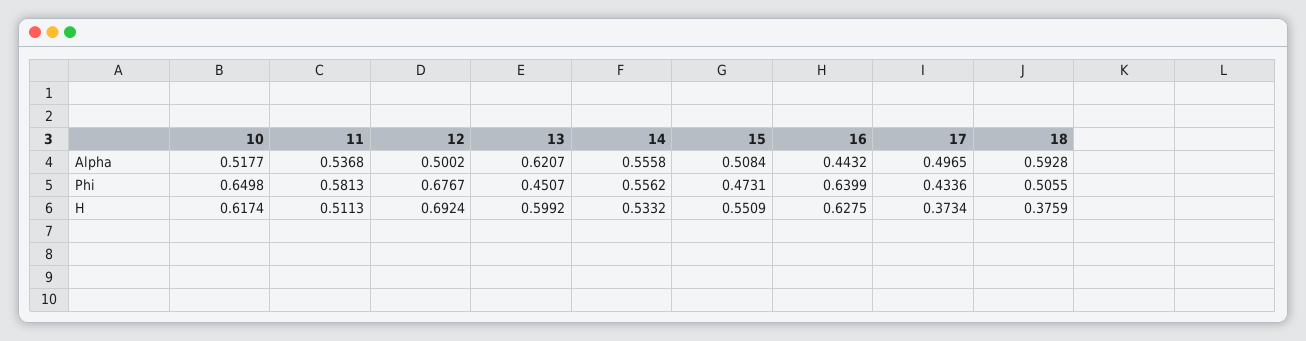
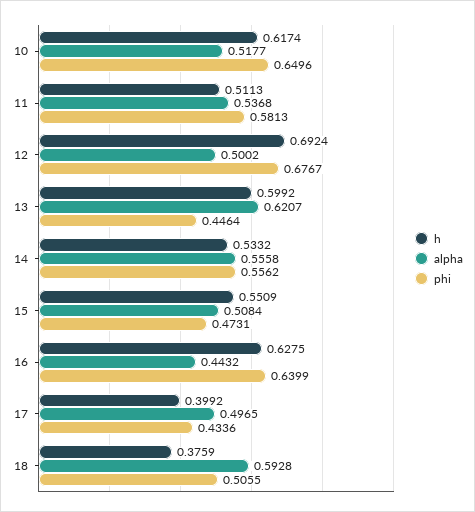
  {
    "Alpha": {
      "10": 0.5177,
      "11": 0.5368,
      "12": 0.5002,
      "13": 0.6207,
      "14": 0.5558,
      "15": 0.5084,
      "16": 0.4432,
      "17": 0.4965,
      "18": 0.5928
    },
    "Phi": {
-     "10": 0.6498,
+     "10": 0.6496,
      "11": 0.5813,
      "12": 0.6767,
-     "13": 0.4507,
+     "13": 0.4464,
      "14": 0.5562,
      "15": 0.4731,
      "16": 0.6399,
      "17": 0.4336,
      "18": 0.5055
    },
    "H": {
      "10": 0.6174,
      "11": 0.5113,
      "12": 0.6924,
      "13": 0.5992,
      "14": 0.5332,
      "15": 0.5509,
      "16": 0.6275,
-     "17": 0.3734,
+     "17": 0.3992,
      "18": 0.3759
    }
  }

